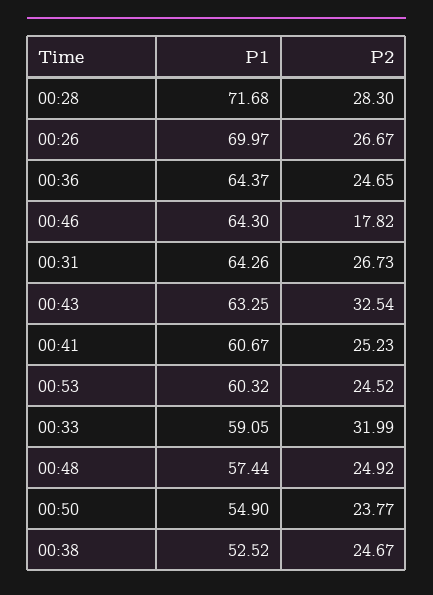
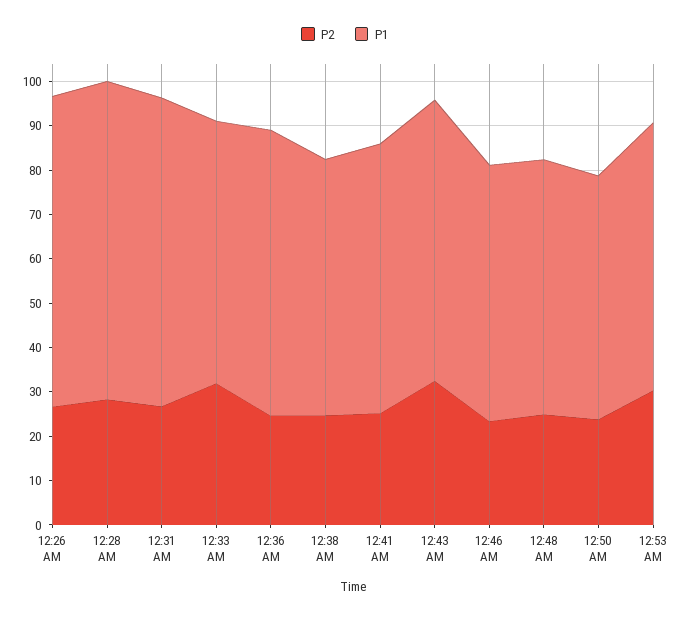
  {
    "P1": {
      "00:28": 71.68,
      "00:26": 69.97,
      "00:36": 64.37,
-     "00:46": 64.3,
+     "00:46": 58,
-     "00:31": 64.26,
+     "00:31": 70,
      "00:43": 63.25,
      "00:41": 60.67,
      "00:53": 60.32,
      "00:33": 59.05,
      "00:48": 57.44,
      "00:50": 54.9,
-     "00:38": 52.52
+     "00:38": 58
    },
    "P2": {
      "00:28": 28.3,
      "00:26": 26.67,
      "00:36": 24.65,
-     "00:46": 17.82,
+     "00:46": 24,
      "00:31": 26.73,
      "00:43": 32.54,
      "00:41": 25.23,
-     "00:53": 24.52,
+     "00:53": 30,
      "00:33": 31.99,
      "00:48": 24.92,
      "00:50": 23.77,
      "00:38": 24.67
    }
  }

